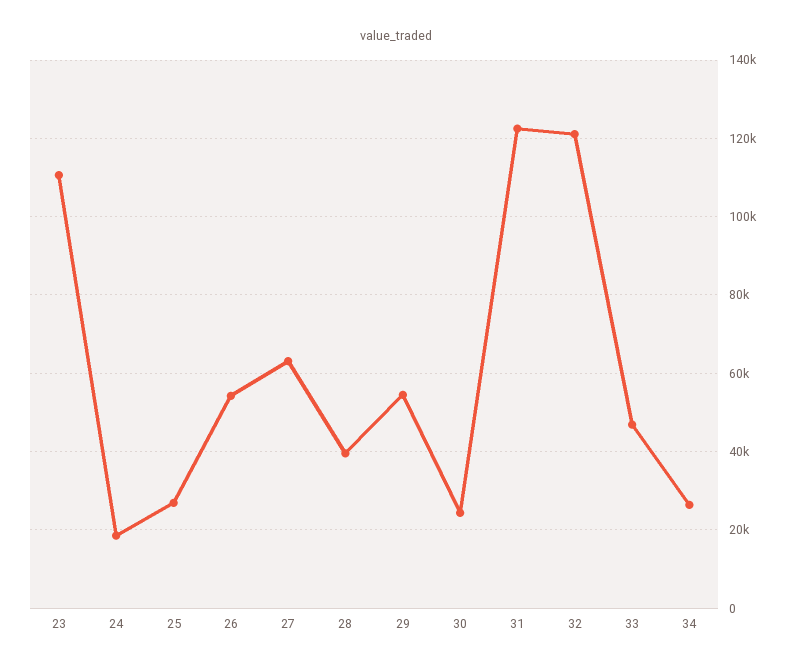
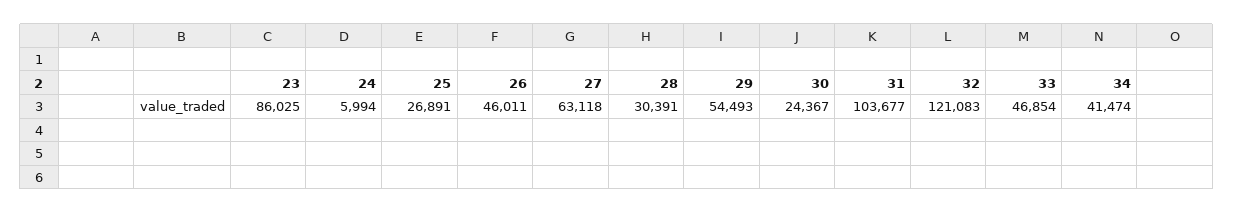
  {
-   "23": 110000,
+   "23": 86025,
-   "24": 18000,
+   "24": 5994,
    "25": 26891,
-   "26": 54000,
+   "26": 46011,
    "27": 63118,
-   "28": 40000,
+   "28": 30391,
    "29": 54493,
    "30": 24367,
-   "31": 122000,
+   "31": 103677,
    "32": 121083,
    "33": 46854,
-   "34": 26000
+   "34": 41474
  }

